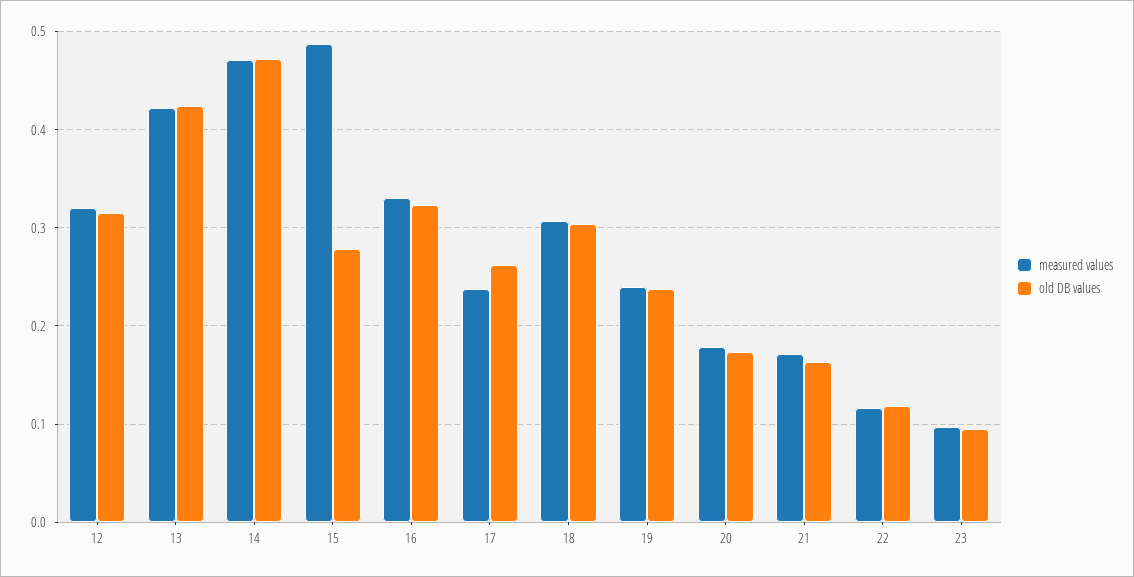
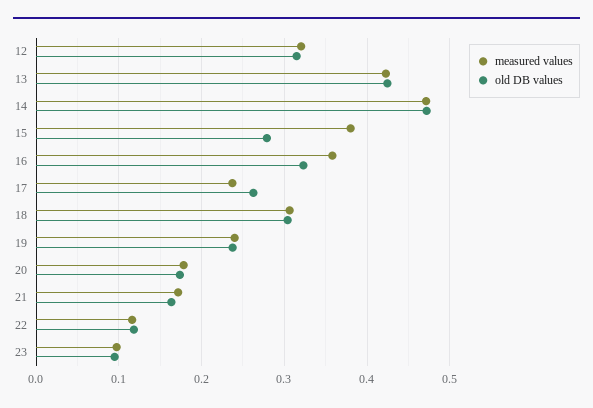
  {
    "measured values": {
      "12": 0.32,
      "13": 0.42,
      "14": 0.47,
-     "15": 0.49,
+     "15": 0.38,
-     "16": 0.33,
+     "16": 0.36,
      "17": 0.24,
      "18": 0.31,
      "19": 0.24,
      "20": 0.18,
      "21": 0.17,
      "22": 0.12,
      "23": 0.1
    },
    "old DB values": {
      "12": 0.31,
      "13": 0.42,
      "14": 0.47,
      "15": 0.28,
      "16": 0.32,
      "17": 0.26,
      "18": 0.3,
      "19": 0.24,
      "20": 0.17,
      "21": 0.16,
      "22": 0.12,
      "23": 0.1
    }
  }

